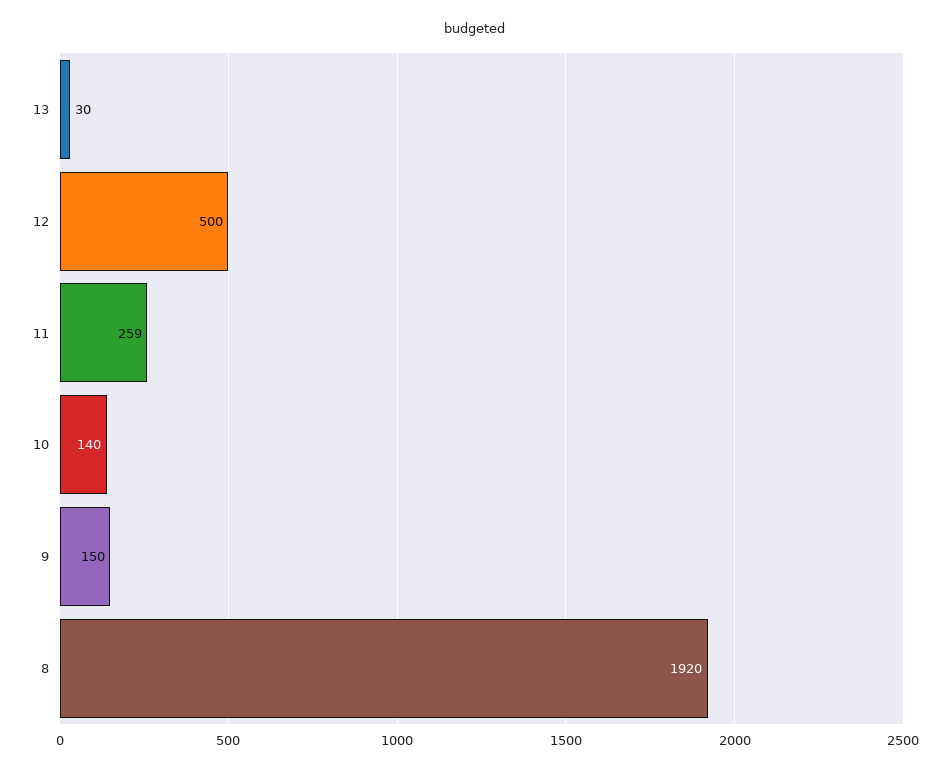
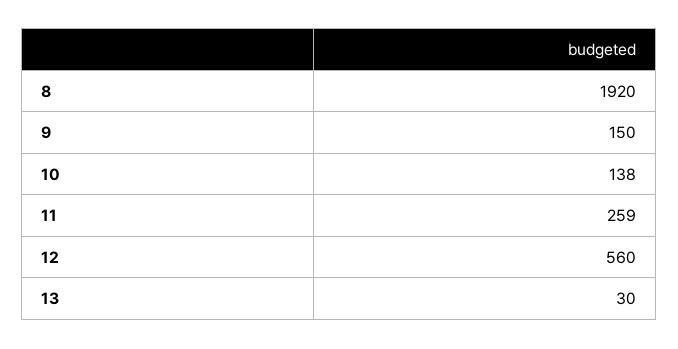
  {
    "13": 30,
-   "12": 500,
+   "12": 560,
    "11": 259,
-   "10": 140,
+   "10": 138,
    "9": 150,
    "8": 1920
  }

